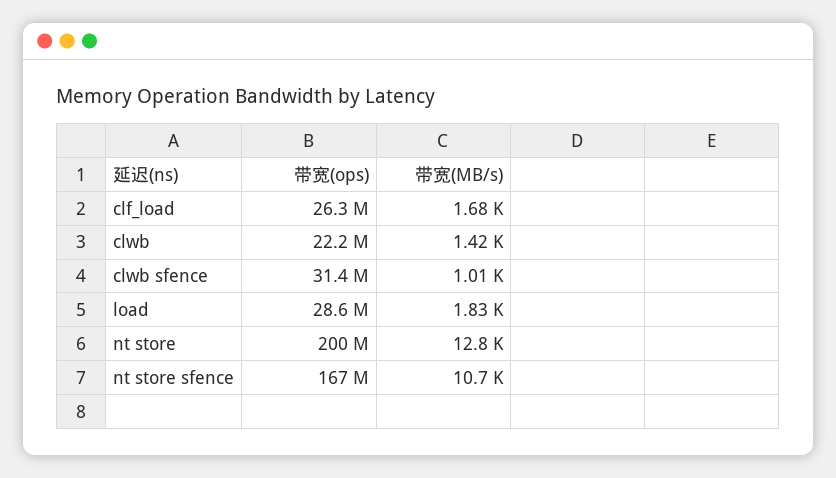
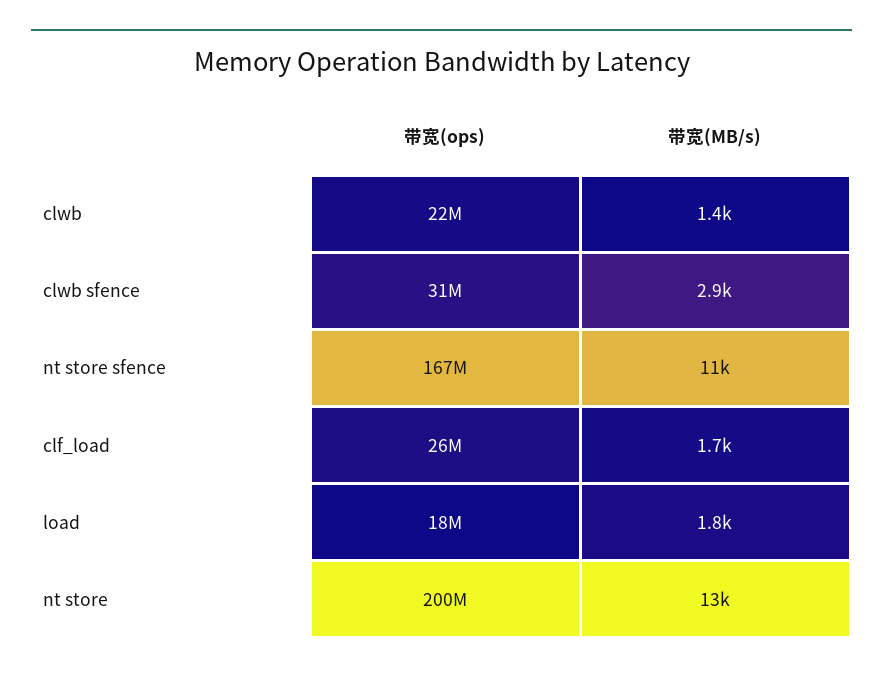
  {
    "带宽(ops)": {
      "clf_load": 26300000,
      "clwb": 22200000,
      "clwb sfence": 31400000,
-     "load": 28600000,
+     "load": 18000000,
      "nt store": 200000000,
      "nt store sfence": 167000000
    },
    "带宽(MB/s)": {
      "clf_load": 1680,
      "clwb": 1420,
-     "clwb sfence": 1010,
+     "clwb sfence": 2900,
      "load": 1830,
      "nt store": 12800,
      "nt store sfence": 10700
    }
  }

